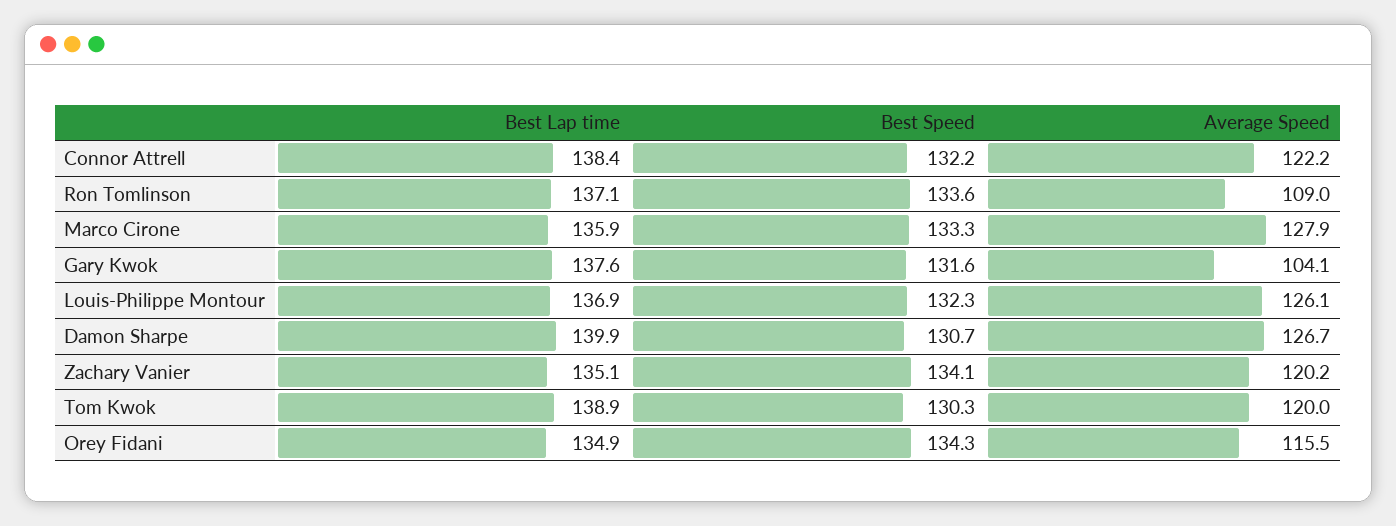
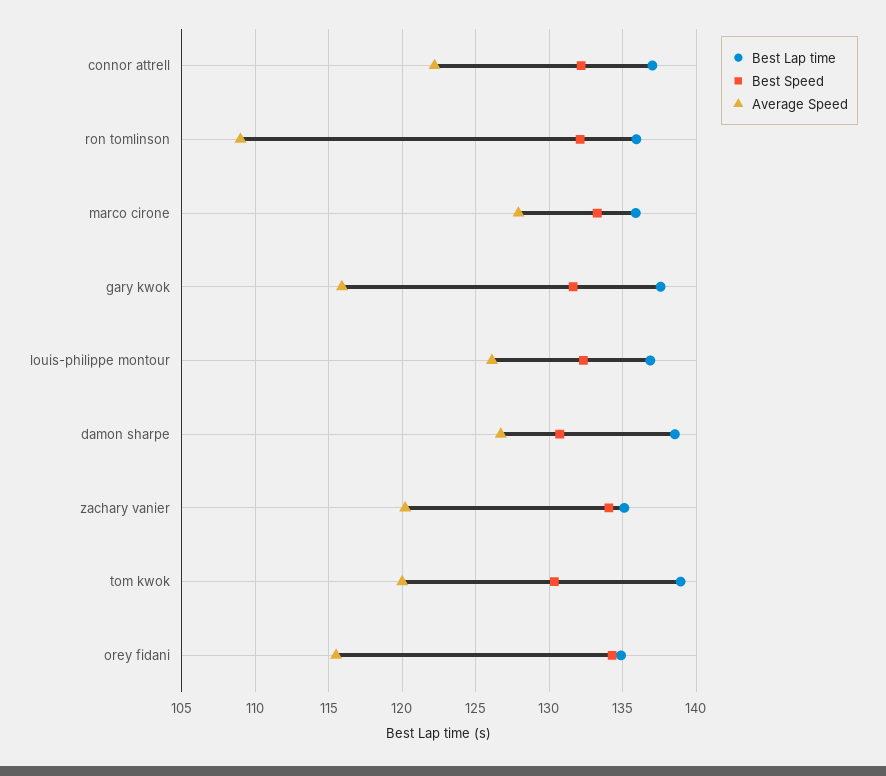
  {
    "Best Lap time": {
-     "Connor Attrell": 138.4,
+     "Connor Attrell": 137,
-     "Ron Tomlinson": 137.1,
+     "Ron Tomlinson": 136,
      "Marco Cirone": 135.9,
      "Gary Kwok": 137.6,
      "Louis-Philippe Montour": 136.9,
-     "Damon Sharpe": 139.9,
+     "Damon Sharpe": 138.5,
      "Zachary Vanier": 135.1,
      "Tom Kwok": 138.9,
      "Orey Fidani": 134.9
    },
    "Best Speed": {
      "Connor Attrell": 132.2,
-     "Ron Tomlinson": 133.6,
+     "Ron Tomlinson": 132,
      "Marco Cirone": 133.3,
      "Gary Kwok": 131.6,
      "Louis-Philippe Montour": 132.3,
      "Damon Sharpe": 130.7,
      "Zachary Vanier": 134.1,
      "Tom Kwok": 130.3,
      "Orey Fidani": 134.3
    },
    "Average Speed": {
      "Connor Attrell": 122.2,
      "Ron Tomlinson": 109,
      "Marco Cirone": 127.9,
-     "Gary Kwok": 104.1,
+     "Gary Kwok": 116,
      "Louis-Philippe Montour": 126.1,
      "Damon Sharpe": 126.7,
      "Zachary Vanier": 120.2,
      "Tom Kwok": 120,
      "Orey Fidani": 115.5
    }
  }

